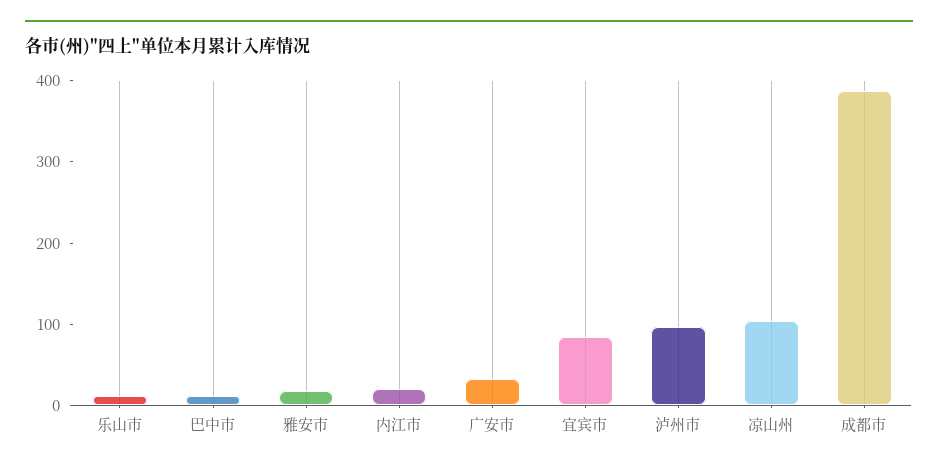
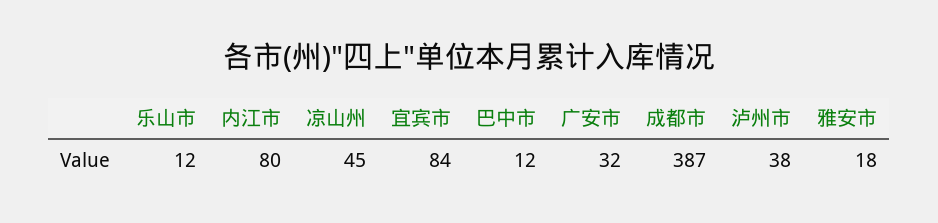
  {
    "乐山市": 12,
    "巴中市": 12,
    "雅安市": 18,
-   "内江市": 20,
+   "内江市": 80,
    "广安市": 32,
    "宜宾市": 84,
-   "泸州市": 100,
+   "泸州市": 38,
-   "凉山州": 100,
+   "凉山州": 45,
    "成都市": 387
  }

